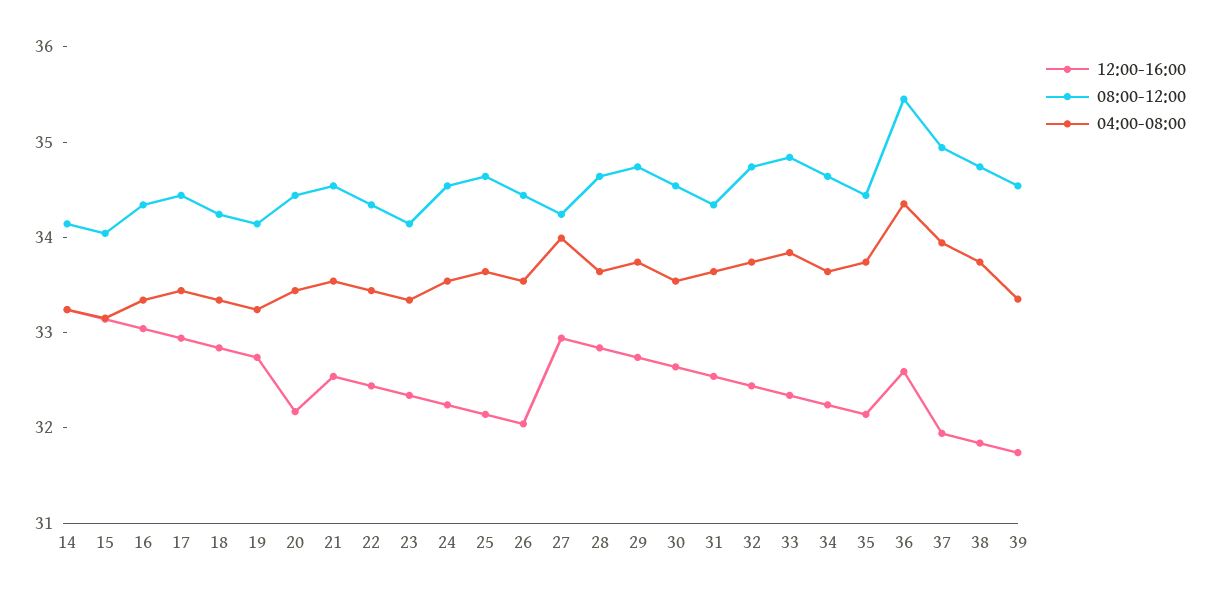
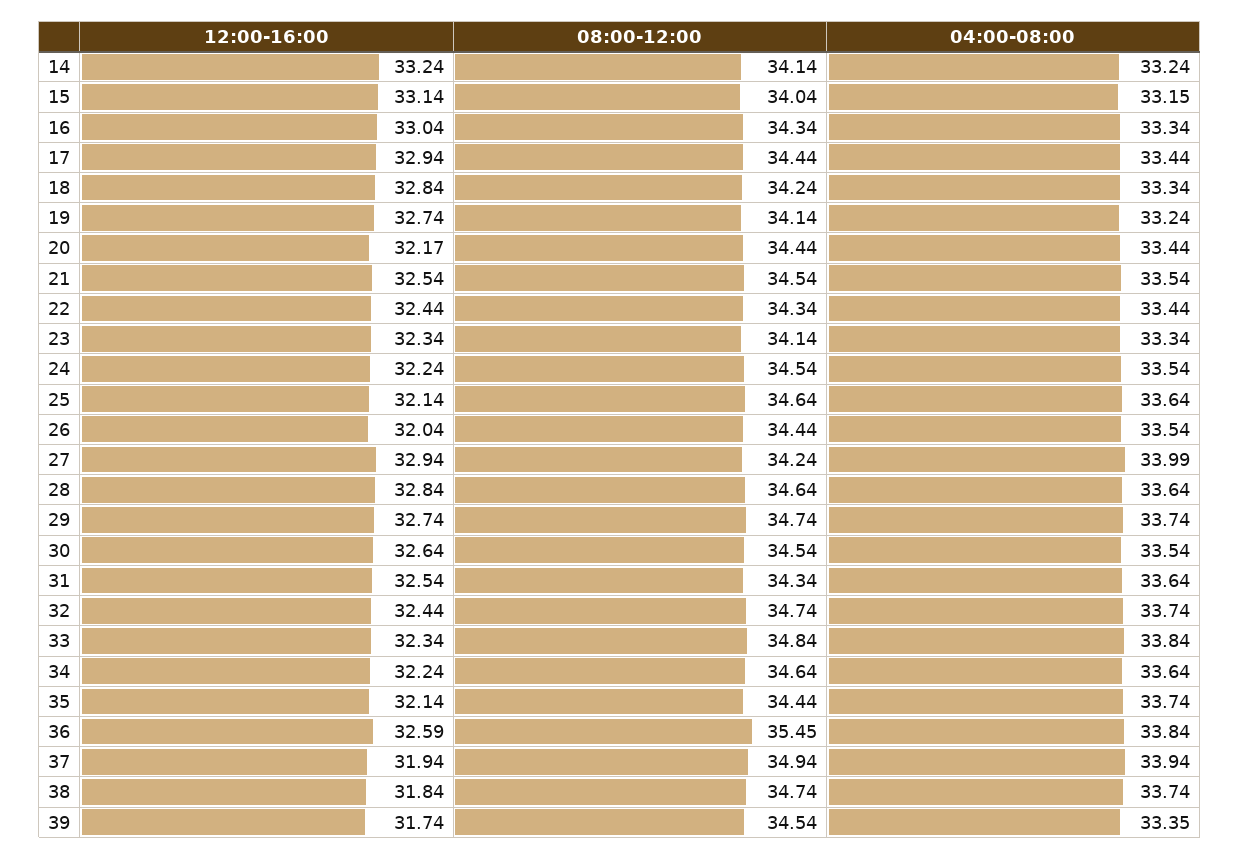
  {
    "12:00-16:00": {
      "14": 33.24,
      "15": 33.14,
      "16": 33.04,
      "17": 32.94,
      "18": 32.84,
      "19": 32.74,
      "20": 32.17,
      "21": 32.54,
      "22": 32.44,
      "23": 32.34,
      "24": 32.24,
      "25": 32.14,
      "26": 32.04,
      "27": 32.94,
      "28": 32.84,
      "29": 32.74,
      "30": 32.64,
      "31": 32.54,
      "32": 32.44,
      "33": 32.34,
      "34": 32.24,
      "35": 32.14,
      "36": 32.59,
      "37": 31.94,
      "38": 31.84,
      "39": 31.74
    },
    "08:00-12:00": {
      "14": 34.14,
      "15": 34.04,
      "16": 34.34,
      "17": 34.44,
      "18": 34.24,
      "19": 34.14,
      "20": 34.44,
      "21": 34.54,
      "22": 34.34,
      "23": 34.14,
      "24": 34.54,
      "25": 34.64,
      "26": 34.44,
      "27": 34.24,
      "28": 34.64,
      "29": 34.74,
      "30": 34.54,
      "31": 34.34,
      "32": 34.74,
      "33": 34.84,
      "34": 34.64,
      "35": 34.44,
      "36": 35.45,
      "37": 34.94,
      "38": 34.74,
      "39": 34.54
    },
    "04:00-08:00": {
      "14": 33.24,
      "15": 33.15,
      "16": 33.34,
      "17": 33.44,
      "18": 33.34,
      "19": 33.24,
      "20": 33.44,
      "21": 33.54,
      "22": 33.44,
      "23": 33.34,
      "24": 33.54,
      "25": 33.64,
      "26": 33.54,
      "27": 33.99,
      "28": 33.64,
      "29": 33.74,
      "30": 33.54,
      "31": 33.64,
      "32": 33.74,
      "33": 33.84,
      "34": 33.64,
      "35": 33.74,
-     "36": 34.4,
+     "36": 33.84,
      "37": 33.94,
      "38": 33.74,
      "39": 33.35
    }
  }

